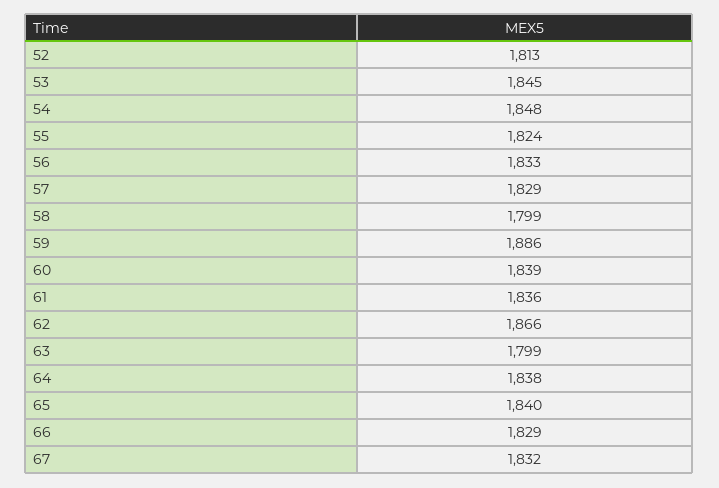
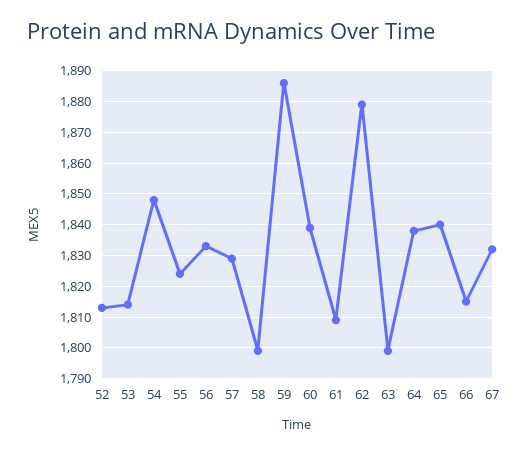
  {
    "52": 1813,
-   "53": 1845,
+   "53": 1815,
    "54": 1848,
    "55": 1824,
    "56": 1833,
    "57": 1829,
    "58": 1799,
    "59": 1886,
    "60": 1839,
-   "61": 1836,
+   "61": 1810,
-   "62": 1866,
+   "62": 1880,
    "63": 1799,
    "64": 1838,
    "65": 1840,
-   "66": 1829,
+   "66": 1815,
    "67": 1832
  }

